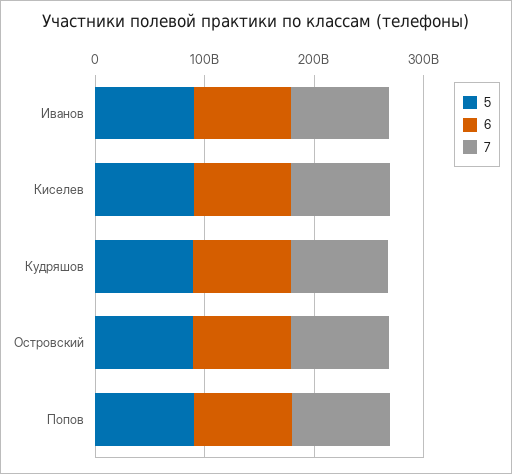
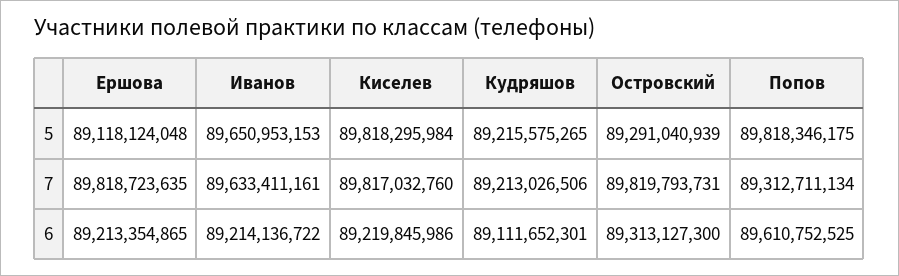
  {
    "5": {
      "Иванов": 89650953153,
      "Киселев": 89818295984,
      "Кудряшов": 89215575265,
      "Островский": 89291040939,
-     "Попов": 89818346175
+     "Попов": 89818346175,
+     "Ершова": 89118124048
    },
    "6": {
      "Иванов": 89214136722,
      "Киселев": 89219845986,
      "Кудряшов": 89111652301,
      "Островский": 89313127300,
-     "Попов": 89610752525
+     "Попов": 89610752525,
+     "Ершова": 89213354865
    },
    "7": {
      "Иванов": 89633411161,
      "Киселев": 89817032760,
      "Кудряшов": 89213026506,
      "Островский": 89819793731,
-     "Попов": 89312711134
+     "Попов": 89312711134,
+     "Ершова": 89818723635
    }
  }

